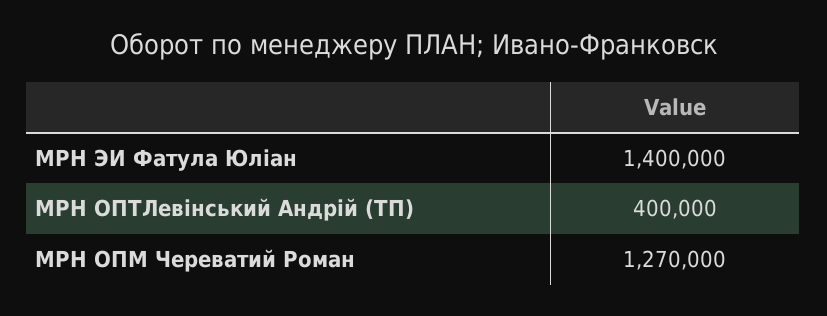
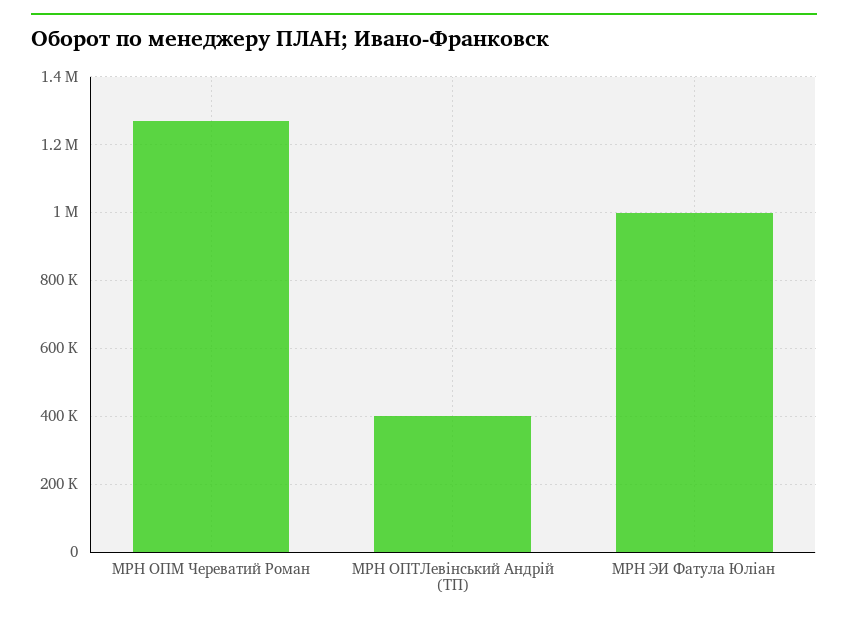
  {
-   "МРН ЭИ Фатула Юліан": 1400000,
+   "МРН ЭИ Фатула Юліан": 1000000,
    "МРН ОПТЛевінський Андрій (ТП)": 400000,
    "МРН ОПМ Череватий Роман": 1270000
  }

